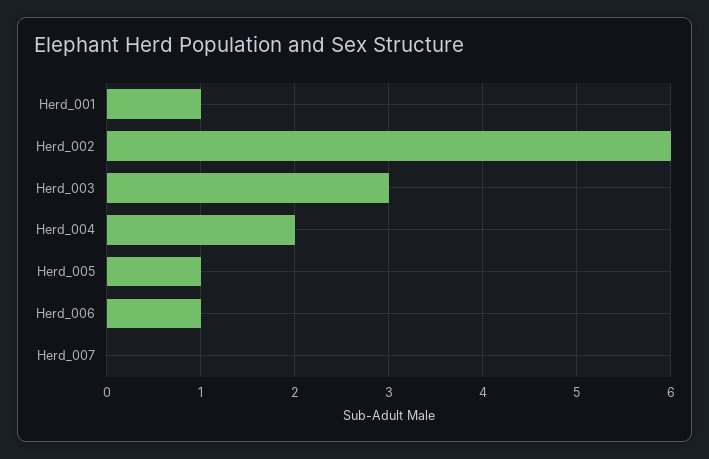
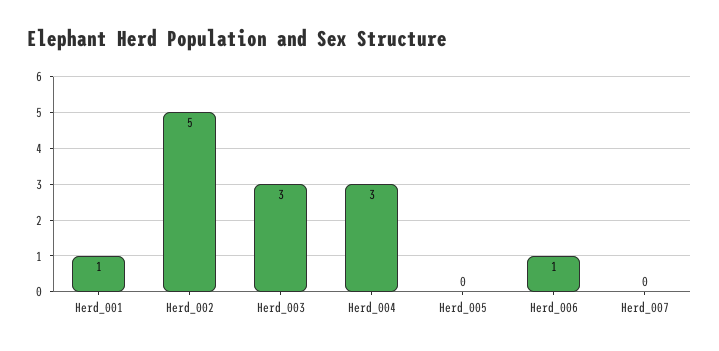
  {
    "Herd_001": 1,
-   "Herd_002": 6,
+   "Herd_002": 5,
    "Herd_003": 3,
-   "Herd_004": 2,
+   "Herd_004": 3,
-   "Herd_005": 1,
+   "Herd_005": 0,
    "Herd_006": 1,
    "Herd_007": 0
  }

